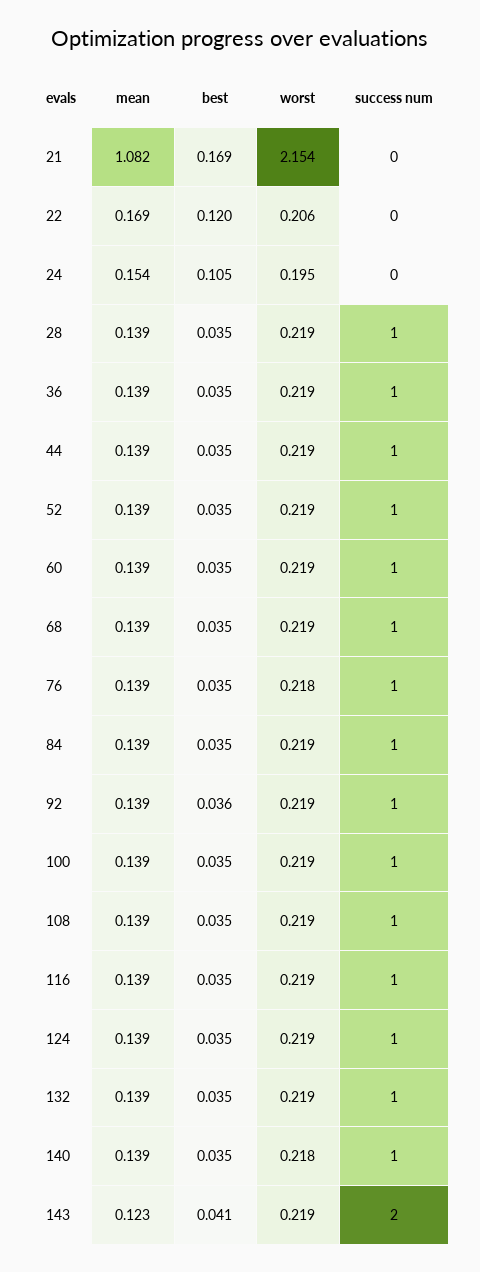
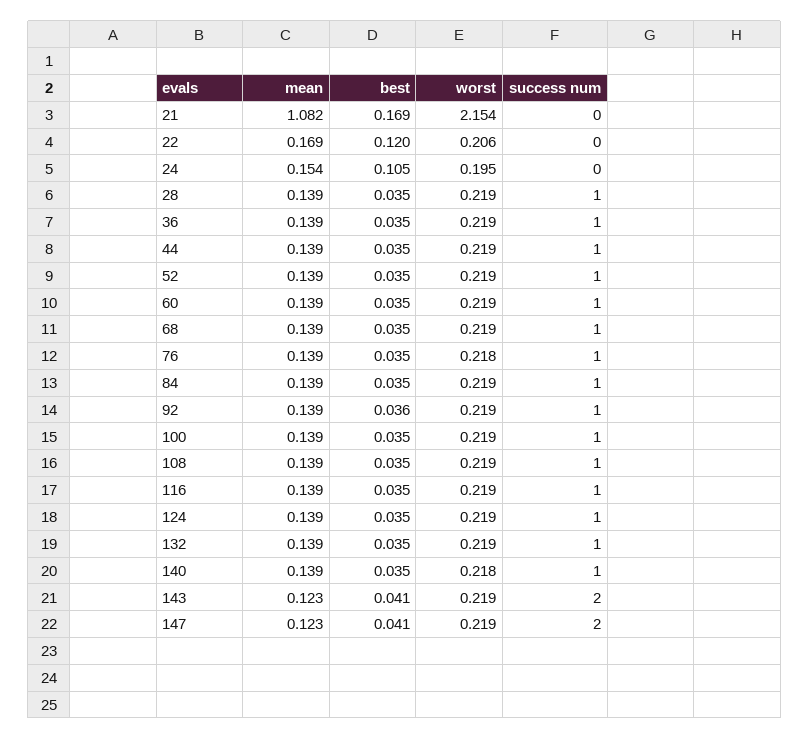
  {
    "mean": {
      "21": 1.082,
      "22": 0.169,
      "24": 0.154,
      "28": 0.139,
      "36": 0.139,
      "44": 0.139,
      "52": 0.139,
      "60": 0.139,
      "68": 0.139,
      "76": 0.139,
      "84": 0.139,
      "92": 0.139,
      "100": 0.139,
      "108": 0.139,
      "116": 0.139,
      "124": 0.139,
      "132": 0.139,
      "140": 0.139,
-     "143": 0.123
+     "143": 0.123,
+     "147": 0.123
    },
    "best": {
      "21": 0.169,
      "22": 0.12,
      "24": 0.105,
      "28": 0.035,
      "36": 0.035,
      "44": 0.035,
      "52": 0.035,
      "60": 0.035,
      "68": 0.035,
      "76": 0.035,
      "84": 0.035,
      "92": 0.036,
      "100": 0.035,
      "108": 0.035,
      "116": 0.035,
      "124": 0.035,
      "132": 0.035,
      "140": 0.035,
-     "143": 0.041
+     "143": 0.041,
+     "147": 0.041
    },
    "worst": {
      "21": 2.154,
      "22": 0.206,
      "24": 0.195,
      "28": 0.219,
      "36": 0.219,
      "44": 0.219,
      "52": 0.219,
      "60": 0.219,
      "68": 0.219,
      "76": 0.218,
      "84": 0.219,
      "92": 0.219,
      "100": 0.219,
      "108": 0.219,
      "116": 0.219,
      "124": 0.219,
      "132": 0.219,
      "140": 0.218,
-     "143": 0.219
+     "143": 0.219,
+     "147": 0.219
    },
    "success num": {
      "21": 0,
      "22": 0,
      "24": 0,
      "28": 1,
      "36": 1,
      "44": 1,
      "52": 1,
      "60": 1,
      "68": 1,
      "76": 1,
      "84": 1,
      "92": 1,
      "100": 1,
      "108": 1,
      "116": 1,
      "124": 1,
      "132": 1,
      "140": 1,
-     "143": 2
+     "143": 2,
+     "147": 2
    }
  }

